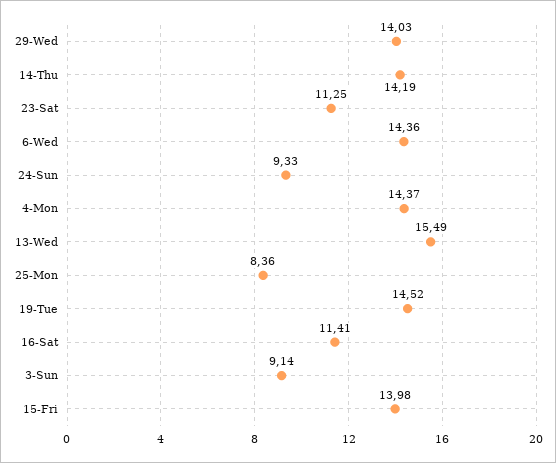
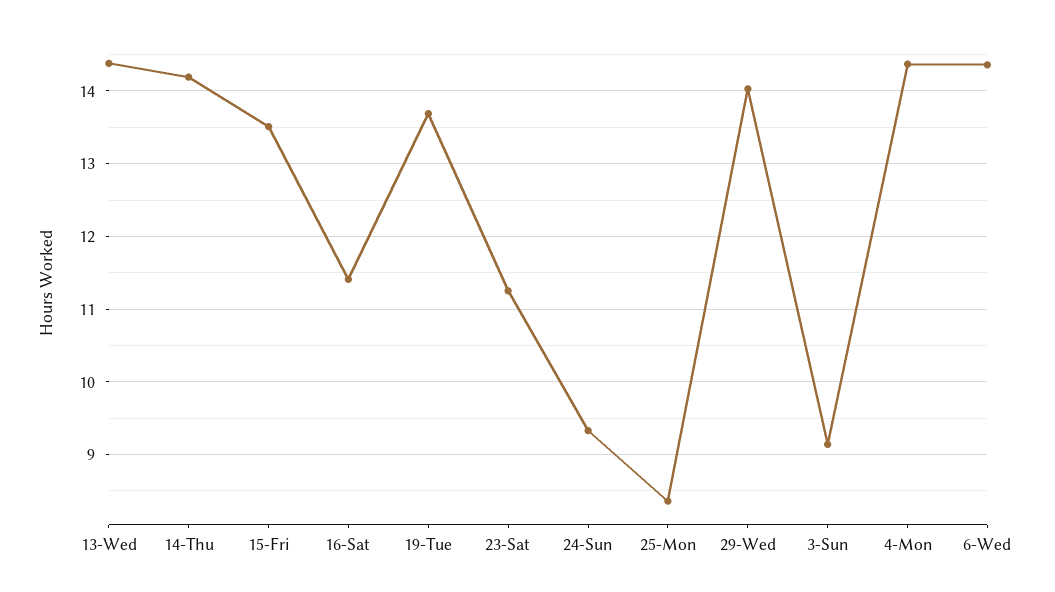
  {
    "29-Wed": 14.03,
    "14-Thu": 14.19,
    "23-Sat": 11.25,
    "6-Wed": 14.36,
    "24-Sun": 9.33,
    "4-Mon": 14.37,
-   "13-Wed": 15.49,
+   "13-Wed": 14.4,
    "25-Mon": 8.36,
-   "19-Tue": 14.52,
+   "19-Tue": 13.7,
    "16-Sat": 11.41,
    "3-Sun": 9.14,
-   "15-Fri": 13.98
+   "15-Fri": 13.5
  }

